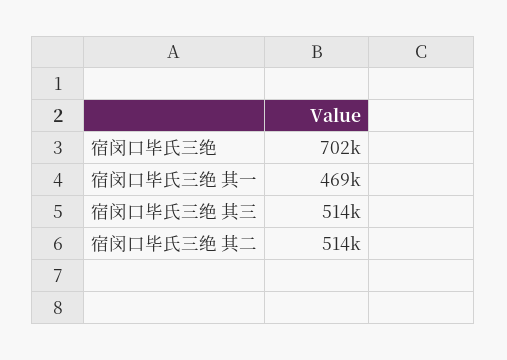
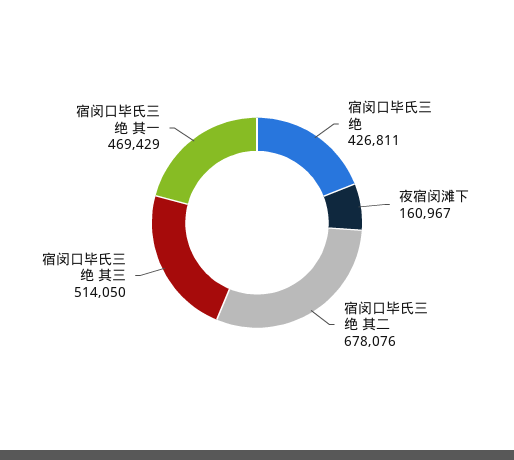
  {
-   "宿闵口毕氏三绝": 702000,
+   "宿闵口毕氏三绝": 426811,
    "宿闵口毕氏三绝 其一": 469429,
    "宿闵口毕氏三绝 其三": 514050,
-   "宿闵口毕氏三绝 其二": 514000
+   "宿闵口毕氏三绝 其二": 678076,
+   "夜宿闵滩下": 160967
  }

